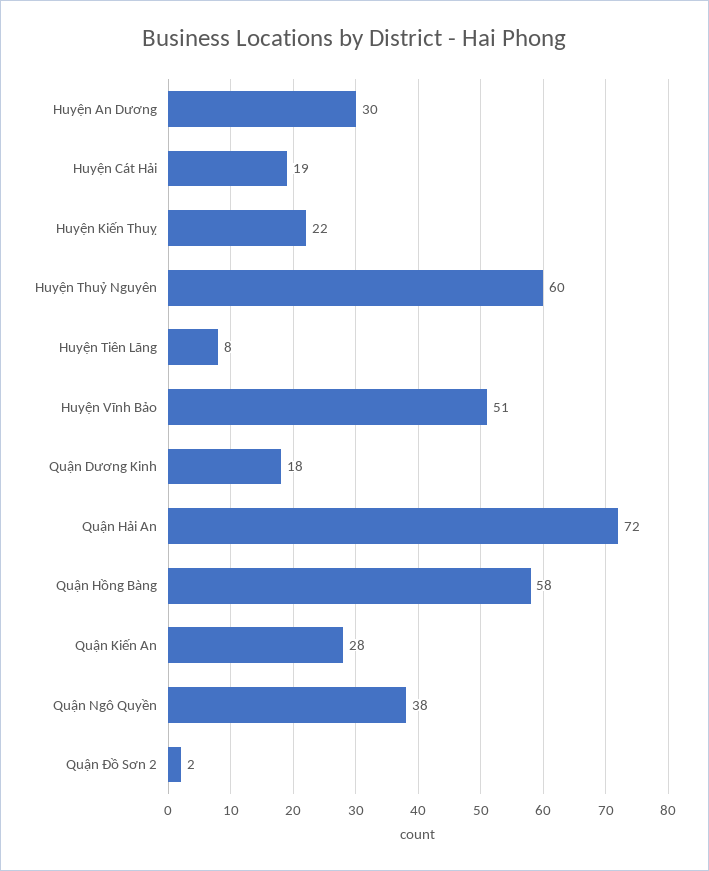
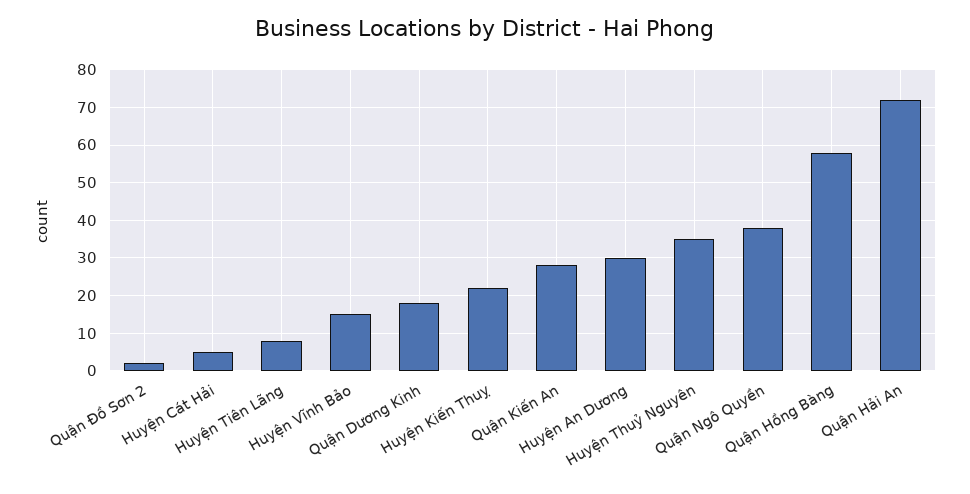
  {
    "Huyện An Dương": 30,
-   "Huyện Cát Hải": 19,
+   "Huyện Cát Hải": 5,
    "Huyện Kiến Thuỵ": 22,
-   "Huyện Thuỷ Nguyên": 60,
+   "Huyện Thuỷ Nguyên": 35,
    "Huyện Tiên Lãng": 8,
-   "Huyện Vĩnh Bảo": 51,
+   "Huyện Vĩnh Bảo": 15,
    "Quận Dương Kinh": 18,
    "Quận Hải An": 72,
    "Quận Hồng Bàng": 58,
    "Quận Kiến An": 28,
    "Quận Ngô Quyền": 38,
    "Quận Đồ Sơn 2": 2
  }

